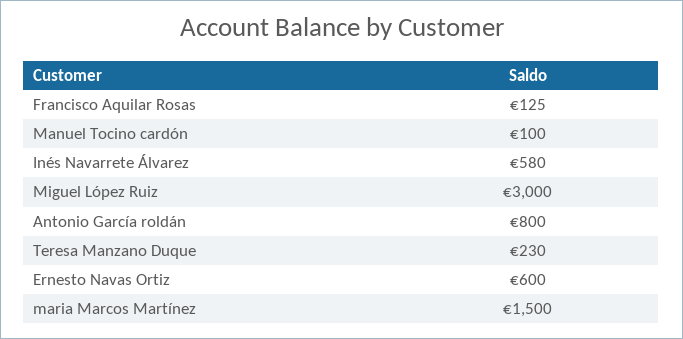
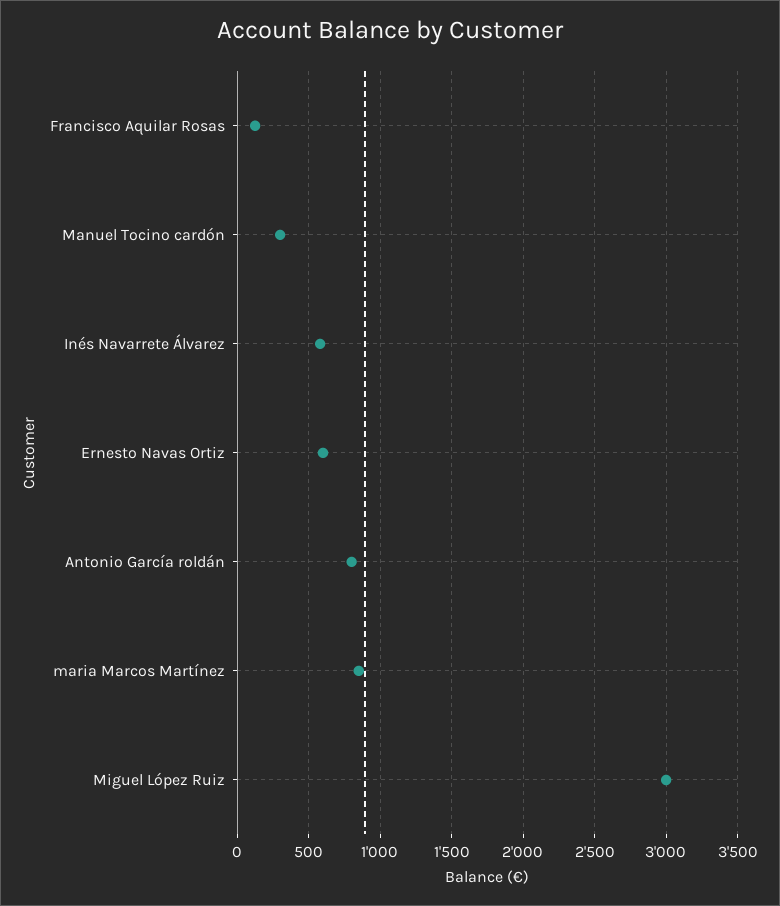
  {
    "Francisco Aquilar Rosas": 125,
-   "Manuel Tocino cardón": 100,
+   "Manuel Tocino cardón": 300,
    "Inés Navarrete Álvarez": 580,
    "Miguel López Ruiz": 3000,
    "Antonio García roldán": 800,
-   "Teresa Manzano Duque": 230,
    "Ernesto Navas Ortiz": 600,
-   "maria Marcos Martínez": 1500
+   "maria Marcos Martínez": 850
  }

